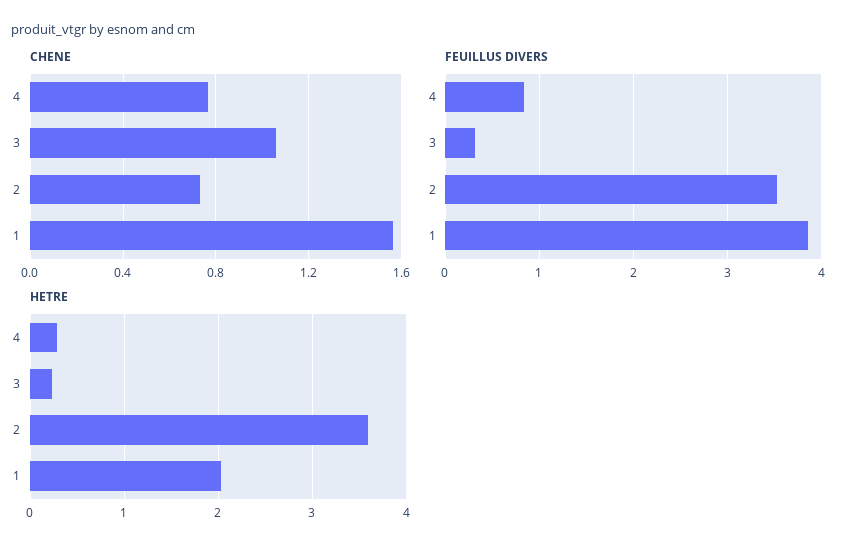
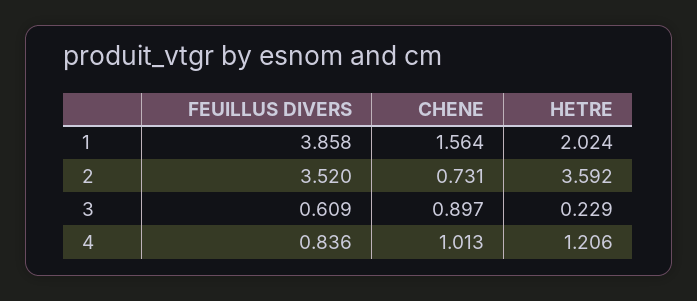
  {
    "CHENE": {
-     "4": 0.75,
+     "4": 1.013,
-     "3": 1.05,
+     "3": 0.897,
      "2": 0.731,
      "1": 1.564
    },
    "FEUILLUS DIVERS": {
      "4": 0.836,
-     "3": 0.3,
+     "3": 0.609,
      "2": 3.52,
      "1": 3.858
    },
    "HETRE": {
-     "4": 0.3,
+     "4": 1.206,
      "3": 0.229,
      "2": 3.592,
      "1": 2.024
    }
  }

